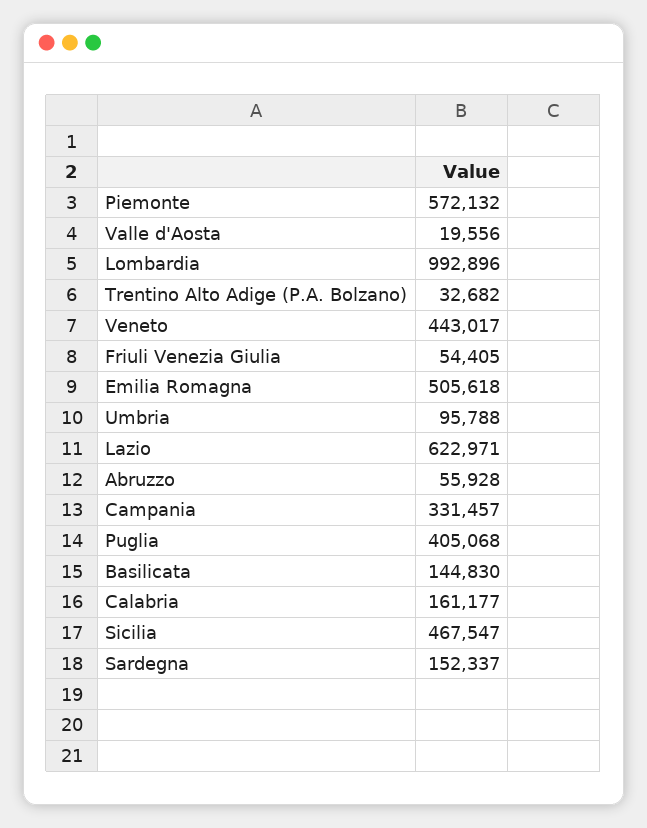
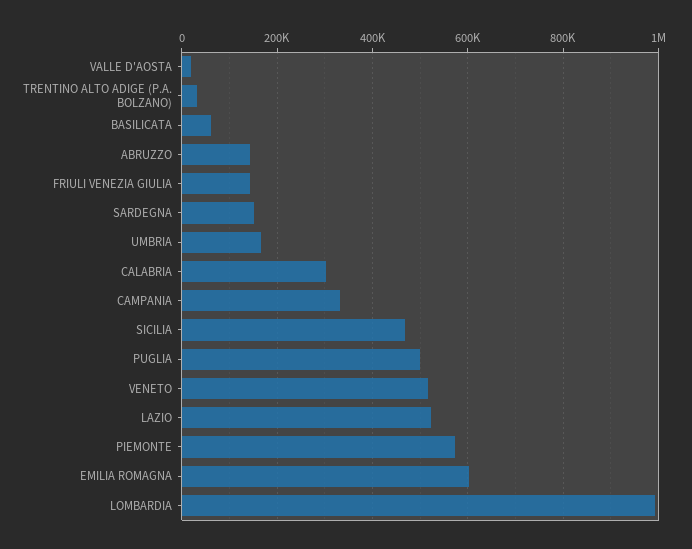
  {
    "Piemonte": 572132,
    "Valle d'Aosta": 19556,
    "Lombardia": 992896,
    "Trentino Alto Adige (P.A. Bolzano)": 32682,
-   "Veneto": 443017,
+   "Veneto": 520000,
-   "Friuli Venezia Giulia": 54405,
+   "Friuli Venezia Giulia": 140000,
-   "Emilia Romagna": 505618,
+   "Emilia Romagna": 600000,
-   "Umbria": 95788,
+   "Umbria": 160000,
-   "Lazio": 622971,
+   "Lazio": 520000,
-   "Abruzzo": 55928,
+   "Abruzzo": 140000,
    "Campania": 331457,
-   "Puglia": 405068,
+   "Puglia": 500000,
-   "Basilicata": 144830,
+   "Basilicata": 60000,
-   "Calabria": 161177,
+   "Calabria": 300000,
    "Sicilia": 467547,
    "Sardegna": 152337
  }

